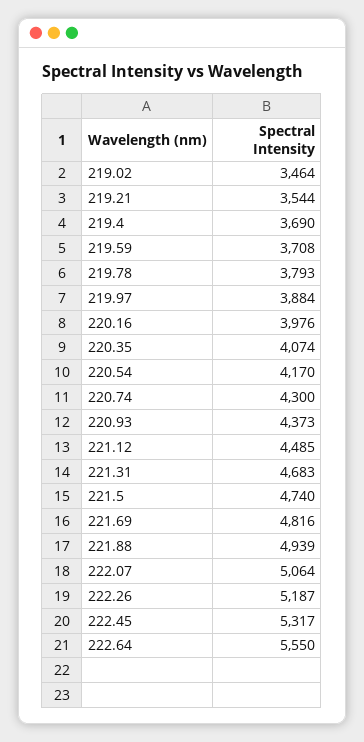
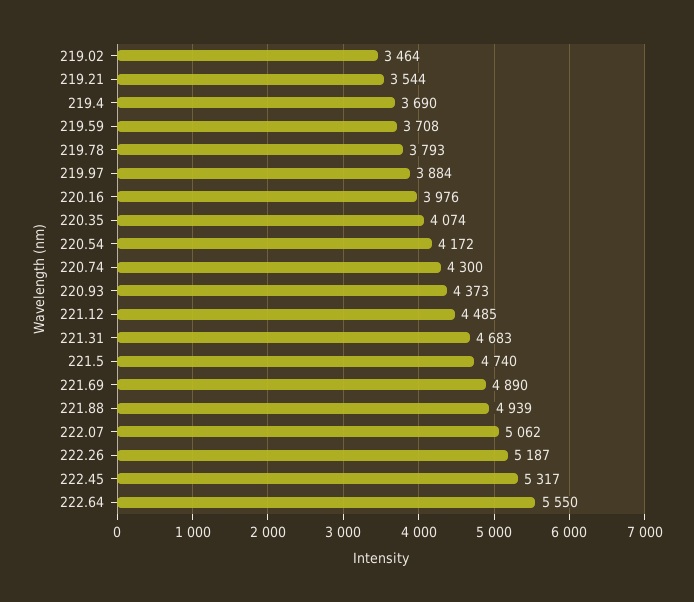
  {
    "219.02": 3464,
    "219.21": 3544,
    "219.4": 3690,
    "219.59": 3708,
    "219.78": 3793,
    "219.97": 3884,
    "220.16": 3976,
    "220.35": 4074,
-   "220.54": 4170,
+   "220.54": 4172,
    "220.74": 4300,
    "220.93": 4373,
    "221.12": 4485,
    "221.31": 4683,
    "221.5": 4740,
-   "221.69": 4816,
+   "221.69": 4890,
    "221.88": 4939,
-   "222.07": 5064,
+   "222.07": 5062,
    "222.26": 5187,
    "222.45": 5317,
    "222.64": 5550
  }

